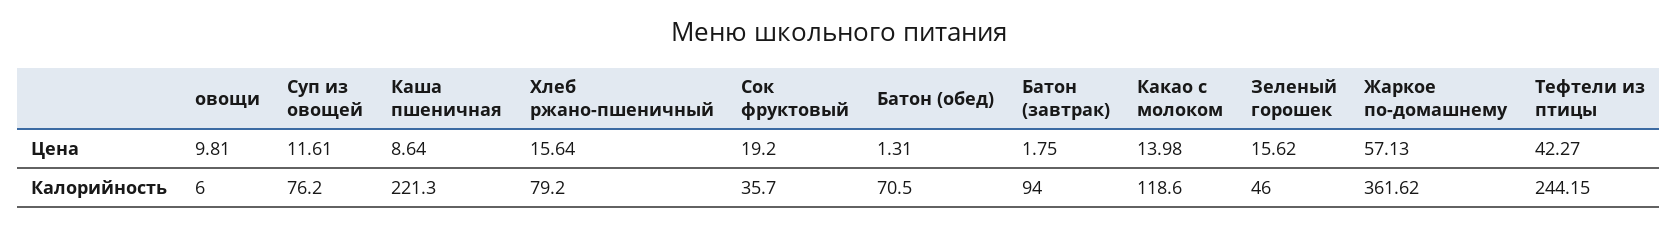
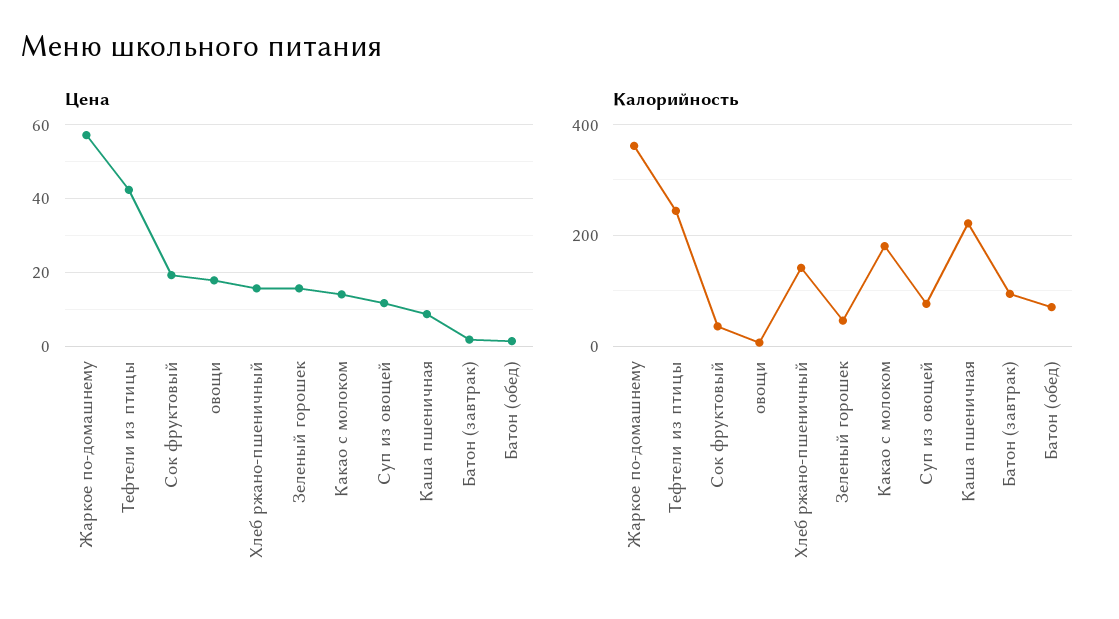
  {
    "Цена": {
-     "овощи": 9.81,
+     "овощи": 18,
      "Суп из овощей": 11.61,
      "Каша пшеничная": 8.64,
      "Хлеб ржано-пшеничный": 15.64,
      "Сок фруктовый": 19.2,
      "Батон (обед)": 1.31,
      "Батон (завтрак)": 1.75,
      "Какао с молоком": 13.98,
      "Зеленый горошек": 15.62,
      "Жаркое по-домашнему": 57.13,
      "Тефтели из птицы": 42.27
    },
    "Калорийность": {
      "овощи": 6,
      "Суп из овощей": 76.2,
      "Каша пшеничная": 221.3,
-     "Хлеб ржано-пшеничный": 79.2,
+     "Хлеб ржано-пшеничный": 140,
      "Сок фруктовый": 35.7,
      "Батон (обед)": 70.5,
      "Батон (завтрак)": 94,
-     "Какао с молоком": 118.6,
+     "Какао с молоком": 180,
      "Зеленый горошек": 46,
      "Жаркое по-домашнему": 361.62,
      "Тефтели из птицы": 244.15
    }
  }

